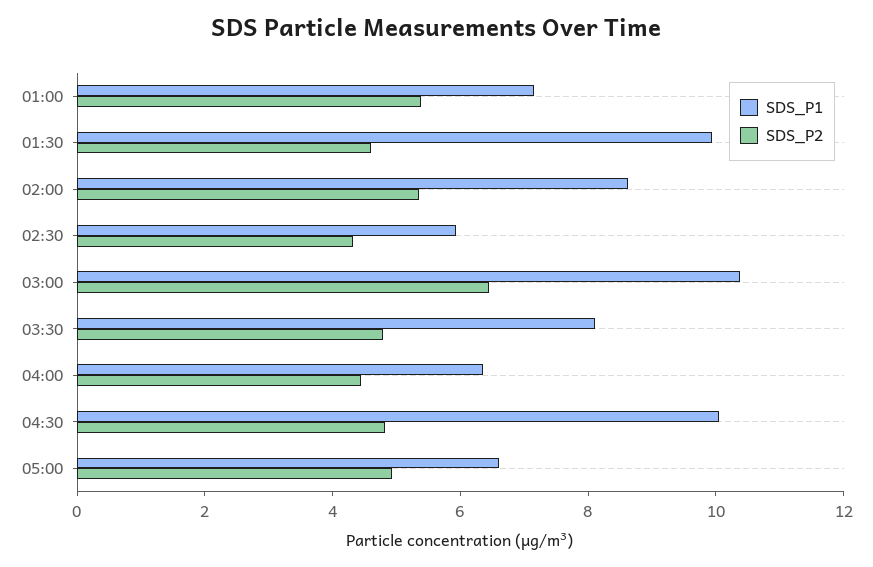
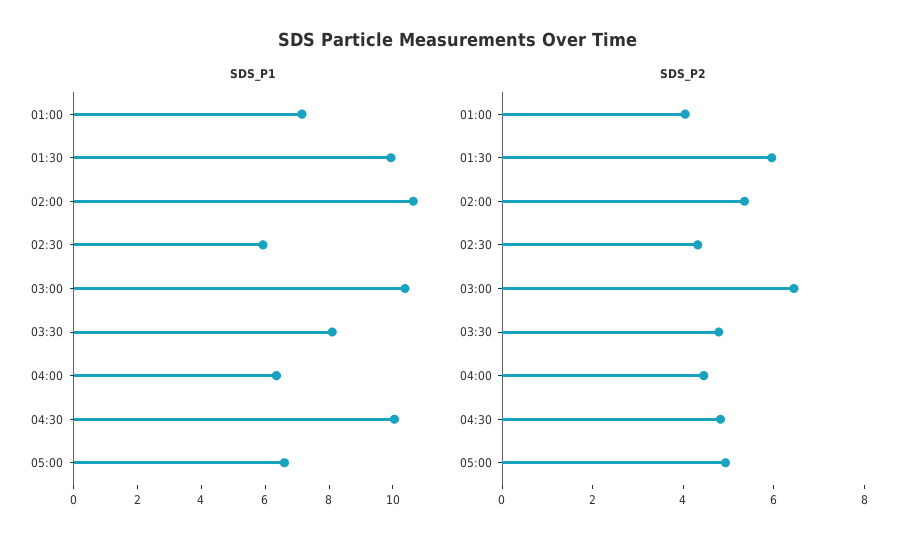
  {
    "SDS_P1": {
      "01:00": 7,
      "01:30": 10,
-     "02:00": 8.5,
+     "02:00": 10.5,
      "02:30": 6,
      "03:00": 10.5,
      "03:30": 8,
      "04:00": 6.5,
      "04:30": 10,
      "05:00": 6.5
    },
    "SDS_P2": {
-     "01:00": 5.5,
+     "01:00": 4,
-     "01:30": 4.5,
+     "01:30": 6,
      "02:00": 5.5,
      "02:30": 4.5,
      "03:00": 6.5,
      "03:30": 5,
      "04:00": 4.5,
      "04:30": 5,
      "05:00": 5
    }
  }

